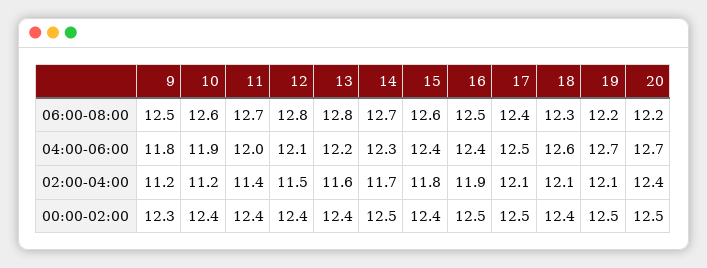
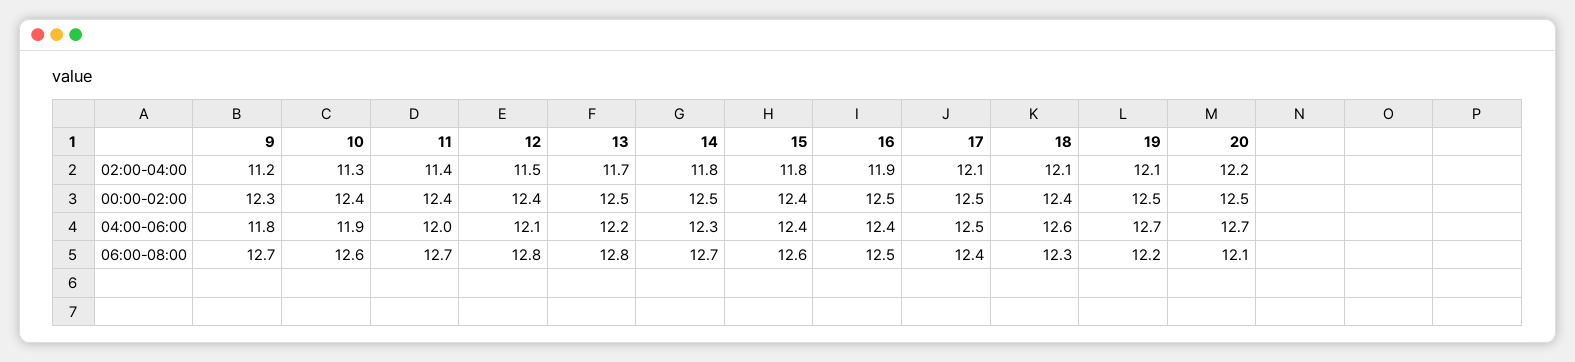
  {
    "9": {
-     "06:00-08:00": 12.5,
+     "06:00-08:00": 12.7,
      "04:00-06:00": 11.8,
      "02:00-04:00": 11.2,
      "00:00-02:00": 12.3
    },
    "10": {
      "06:00-08:00": 12.6,
      "04:00-06:00": 11.9,
-     "02:00-04:00": 11.2,
+     "02:00-04:00": 11.3,
      "00:00-02:00": 12.4
    },
    "11": {
      "06:00-08:00": 12.7,
      "04:00-06:00": 12,
      "02:00-04:00": 11.4,
      "00:00-02:00": 12.4
    },
    "12": {
      "06:00-08:00": 12.8,
      "04:00-06:00": 12.1,
      "02:00-04:00": 11.5,
      "00:00-02:00": 12.4
    },
    "13": {
      "06:00-08:00": 12.8,
      "04:00-06:00": 12.2,
-     "02:00-04:00": 11.6,
+     "02:00-04:00": 11.7,
-     "00:00-02:00": 12.4
+     "00:00-02:00": 12.5
    },
    "14": {
      "06:00-08:00": 12.7,
      "04:00-06:00": 12.3,
-     "02:00-04:00": 11.7,
+     "02:00-04:00": 11.8,
      "00:00-02:00": 12.5
    },
    "15": {
      "06:00-08:00": 12.6,
      "04:00-06:00": 12.4,
      "02:00-04:00": 11.8,
      "00:00-02:00": 12.4
    },
    "16": {
      "06:00-08:00": 12.5,
      "04:00-06:00": 12.4,
      "02:00-04:00": 11.9,
      "00:00-02:00": 12.5
    },
    "17": {
      "06:00-08:00": 12.4,
      "04:00-06:00": 12.5,
      "02:00-04:00": 12.1,
      "00:00-02:00": 12.5
    },
    "18": {
      "06:00-08:00": 12.3,
      "04:00-06:00": 12.6,
      "02:00-04:00": 12.1,
      "00:00-02:00": 12.4
    },
    "19": {
      "06:00-08:00": 12.2,
      "04:00-06:00": 12.7,
      "02:00-04:00": 12.1,
      "00:00-02:00": 12.5
    },
    "20": {
-     "06:00-08:00": 12.2,
+     "06:00-08:00": 12.1,
      "04:00-06:00": 12.7,
-     "02:00-04:00": 12.4,
+     "02:00-04:00": 12.2,
      "00:00-02:00": 12.5
    }
  }

